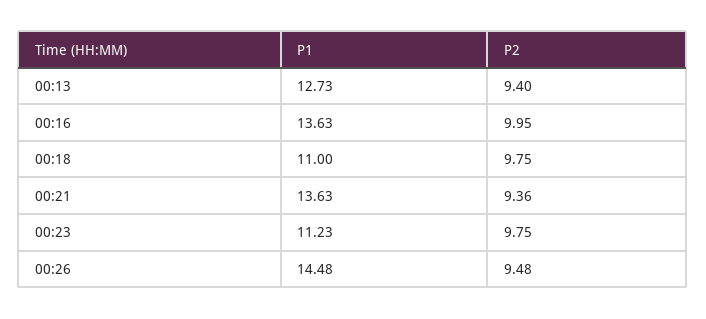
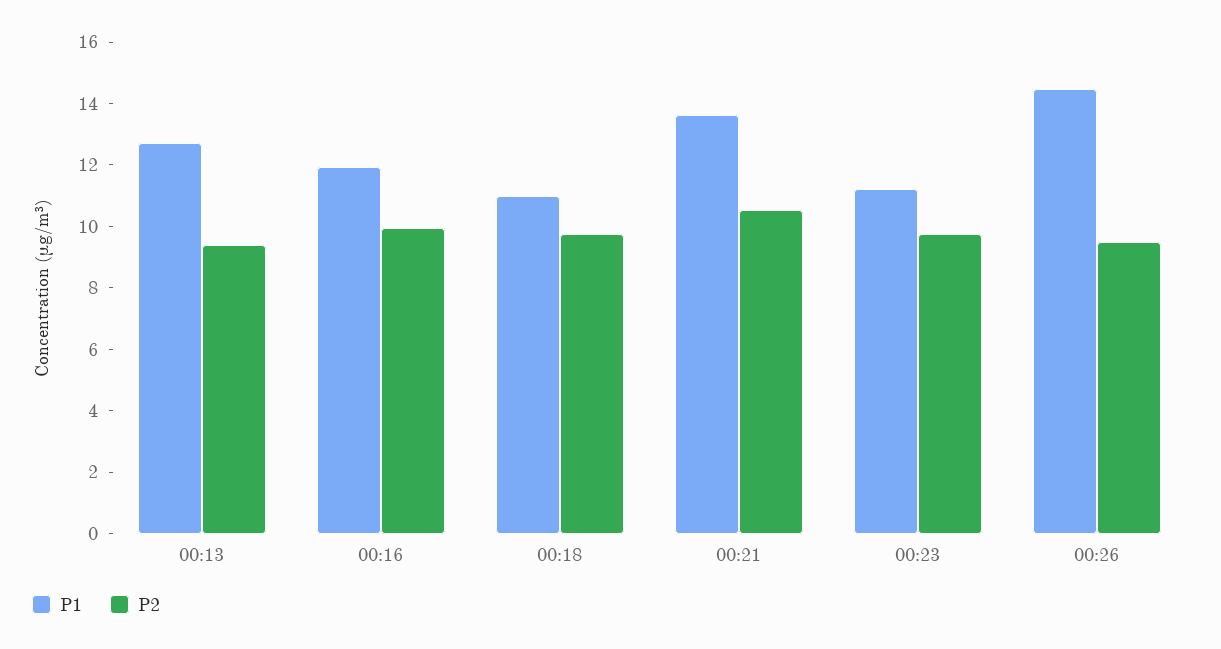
  {
    "P1": {
      "00:13": 12.73,
-     "00:16": 13.63,
+     "00:16": 12,
      "00:18": 11,
      "00:21": 13.63,
      "00:23": 11.23,
      "00:26": 14.48
    },
    "P2": {
      "00:13": 9.4,
      "00:16": 9.95,
      "00:18": 9.75,
-     "00:21": 9.36,
+     "00:21": 10.5,
      "00:23": 9.75,
      "00:26": 9.48
    }
  }

